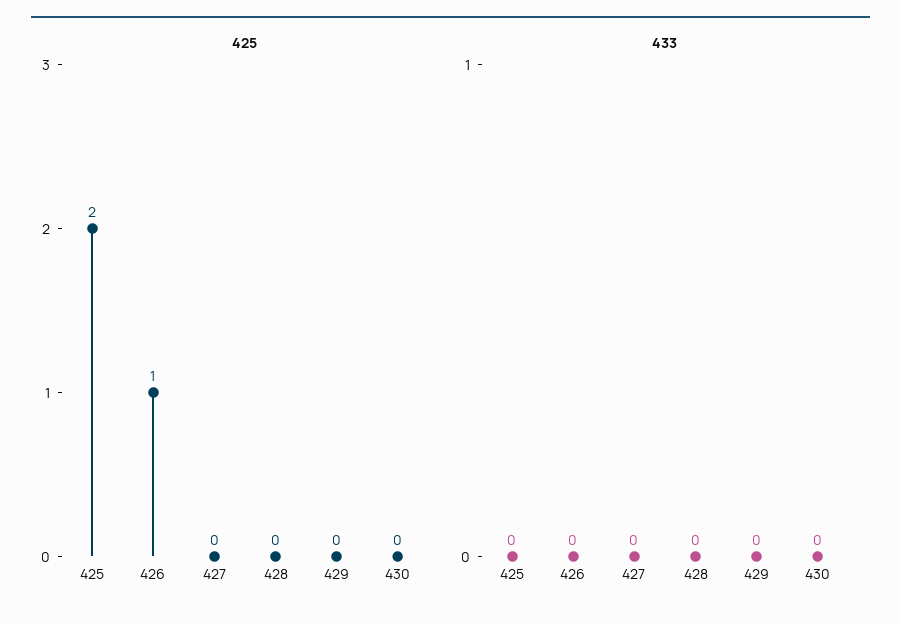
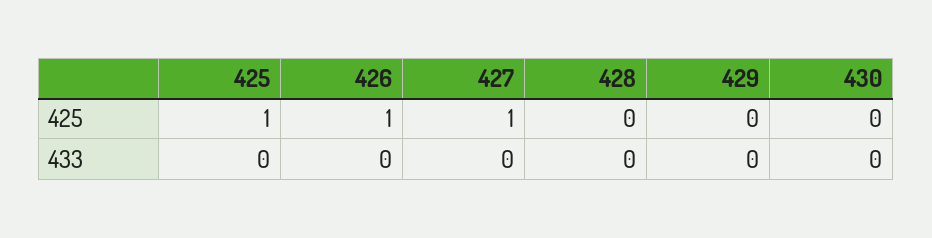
  {
    "425": {
-     "425": 2,
+     "425": 1,
      "426": 1,
-     "427": 0,
+     "427": 1,
      "428": 0,
      "429": 0,
      "430": 0
    },
    "433": {
      "425": 0,
      "426": 0,
      "427": 0,
      "428": 0,
      "429": 0,
      "430": 0
    }
  }

